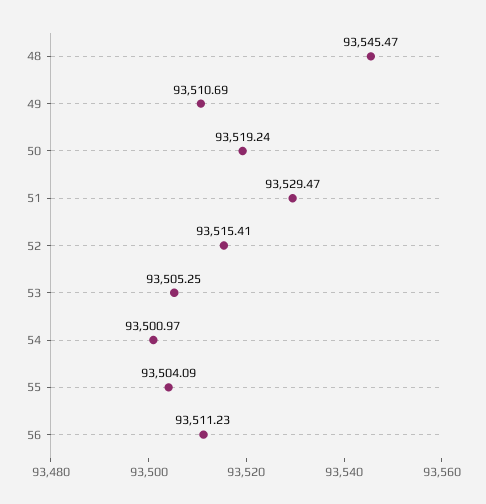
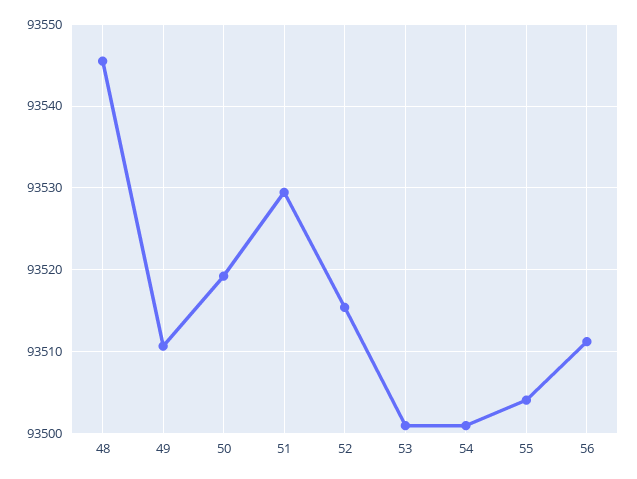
  {
    "48": 93545.47,
    "49": 93510.69,
    "50": 93519.24,
    "51": 93529.47,
    "52": 93515.41,
-   "53": 93505.25,
+   "53": 93501,
    "54": 93500.97,
    "55": 93504.09,
    "56": 93511.23
  }

